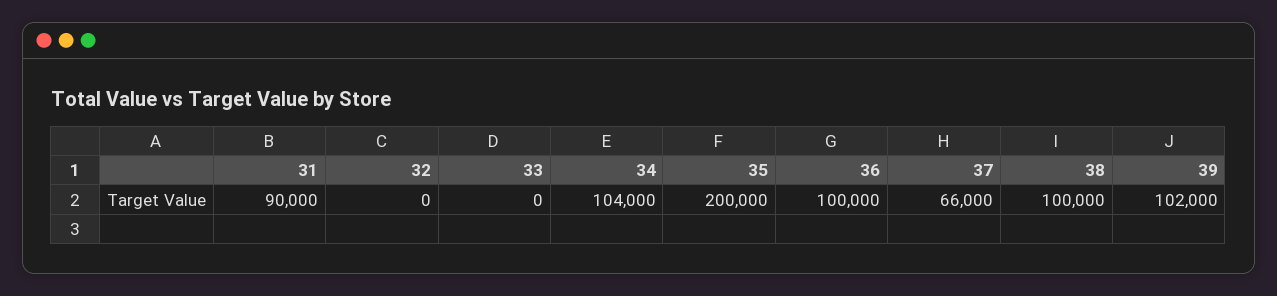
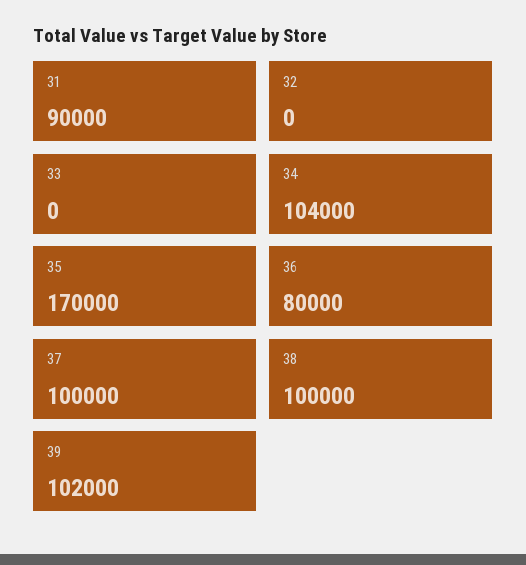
  {
    "31": 90000,
    "32": 0,
    "33": 0,
    "34": 104000,
-   "35": 200000,
+   "35": 170000,
-   "36": 100000,
+   "36": 80000,
-   "37": 66000,
+   "37": 100000,
    "38": 100000,
    "39": 102000
  }

